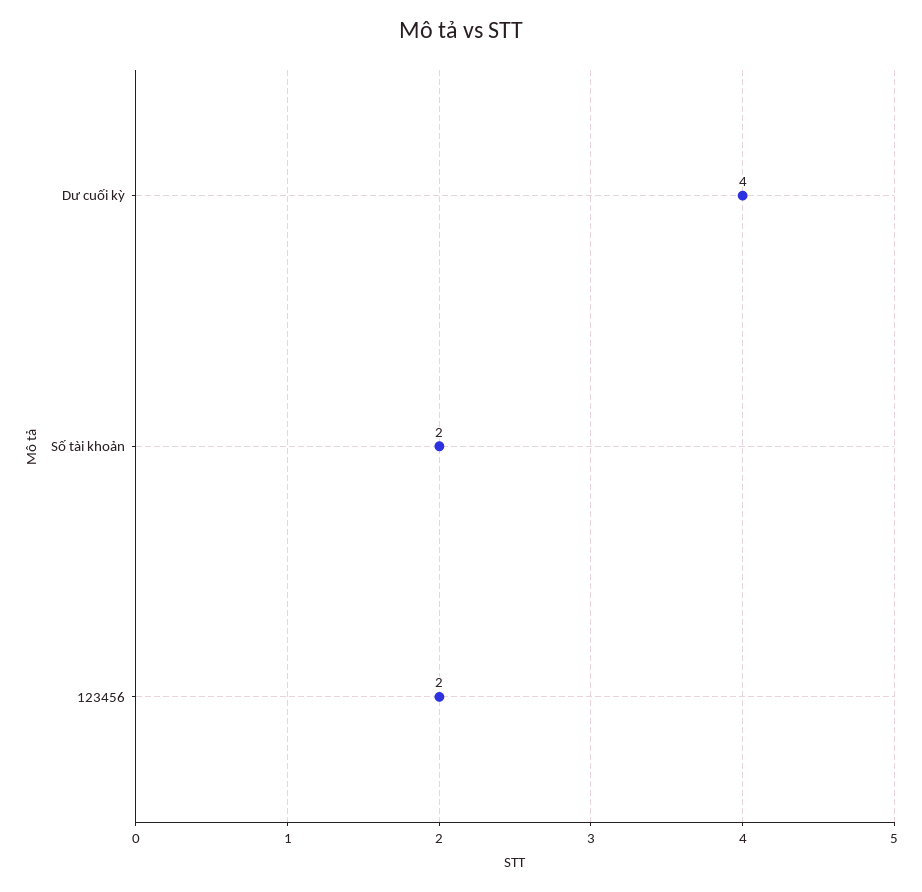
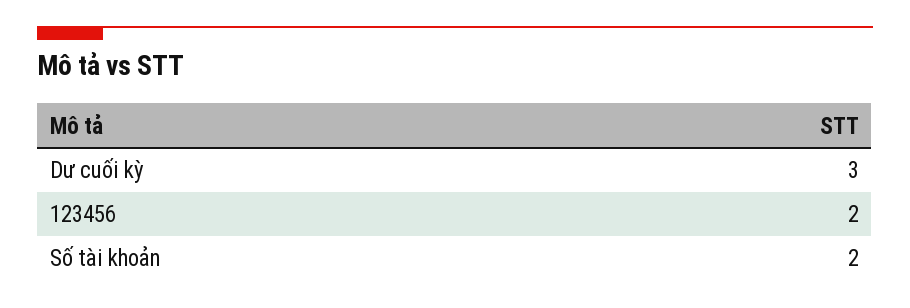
  {
-   "Dư cuối kỳ": 4,
+   "Dư cuối kỳ": 3,
    "Số tài khoản": 2,
    "123456": 2
  }

